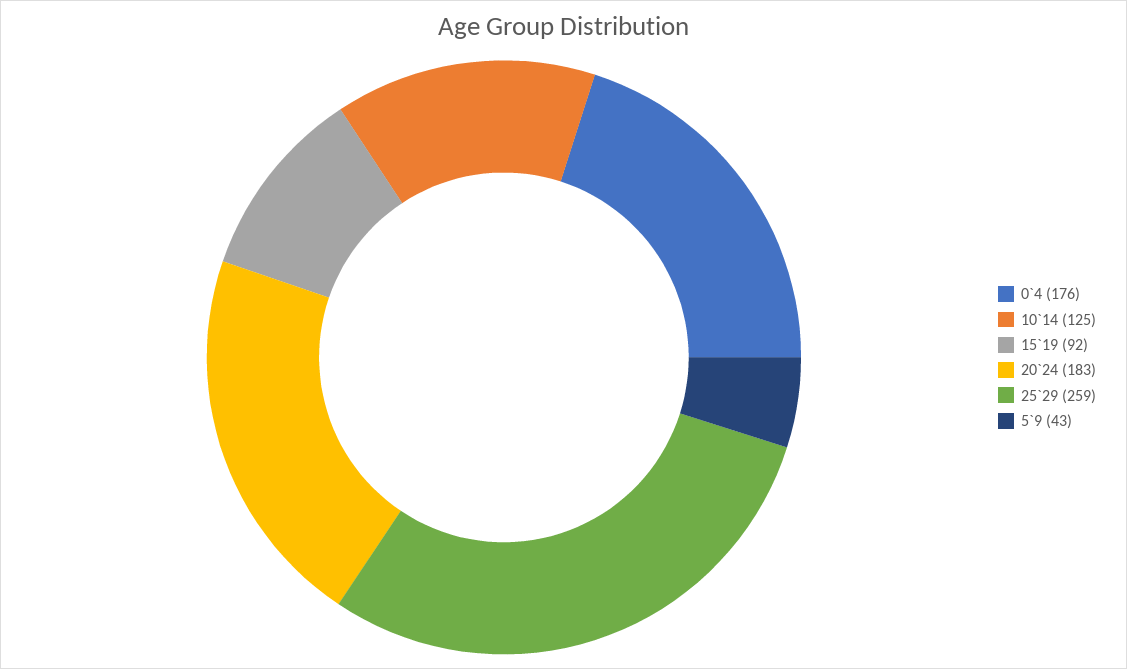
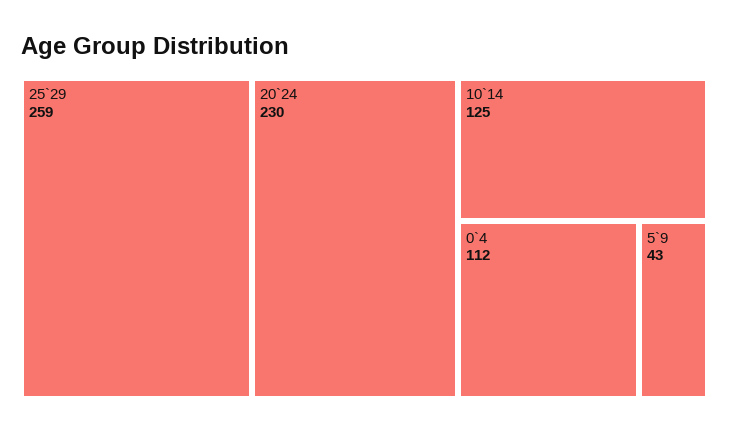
  {
-   "0`4": 176,
+   "0`4": 112,
    "10`14": 125,
-   "15`19": 92,
-   "20`24": 183,
+   "20`24": 230,
    "25`29": 259,
    "5`9": 43
  }

